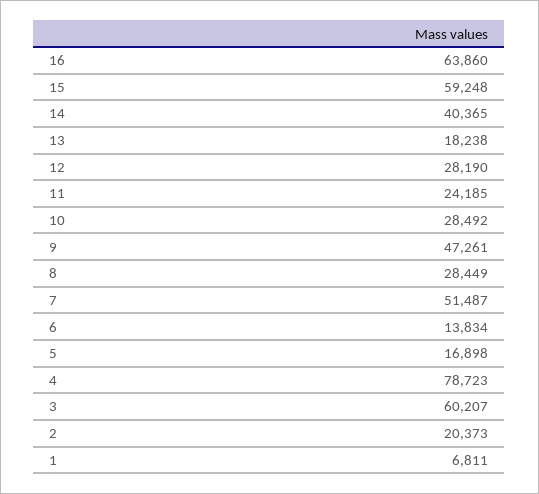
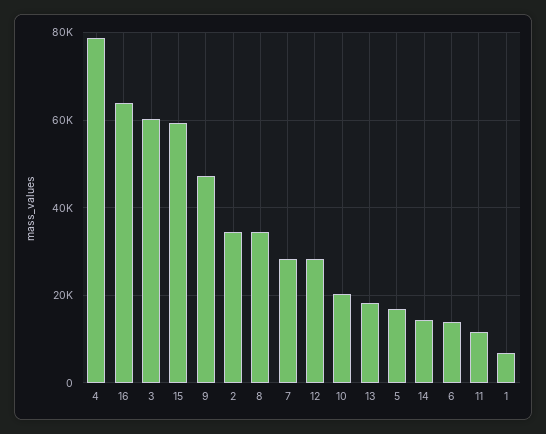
  {
    "16": 63860,
    "15": 59248,
-   "14": 40365,
+   "14": 14000,
    "13": 18238,
    "12": 28190,
-   "11": 24185,
+   "11": 12000,
-   "10": 28492,
+   "10": 20000,
    "9": 47261,
-   "8": 28449,
+   "8": 34000,
-   "7": 51487,
+   "7": 28000,
    "6": 13834,
    "5": 16898,
    "4": 78723,
    "3": 60207,
-   "2": 20373,
+   "2": 34000,
    "1": 6811
  }

